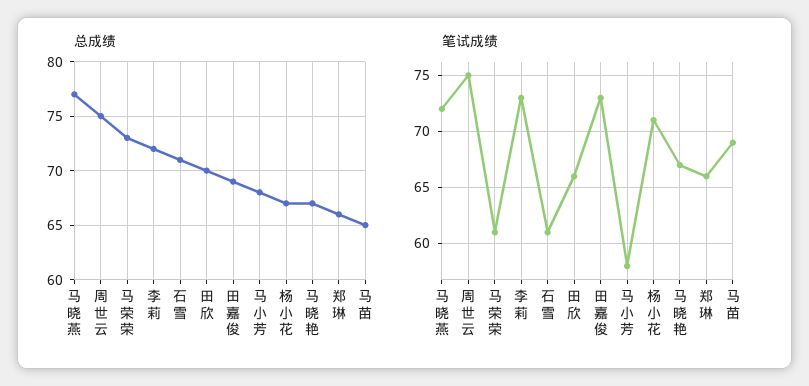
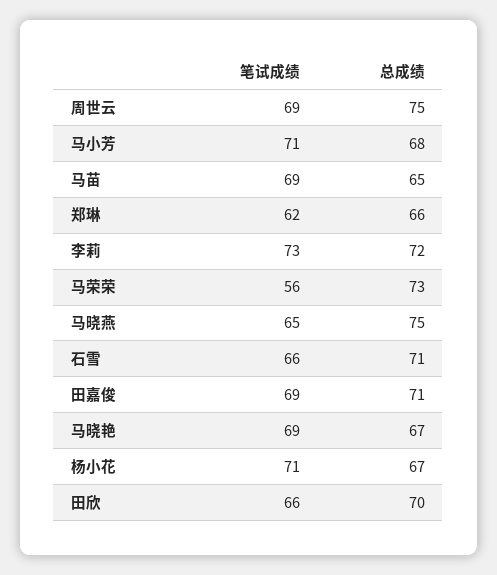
  {
    "总成绩": {
-     "马晓燕": 77,
+     "马晓燕": 75,
      "周世云": 75,
      "马荣荣": 73,
      "李莉": 72,
      "石雪": 71,
      "田欣": 70,
-     "田嘉俊": 69,
+     "田嘉俊": 71,
      "马小芳": 68,
      "杨小花": 67,
      "马晓艳": 67,
      "郑琳": 66,
      "马苗": 65
    },
    "笔试成绩": {
-     "马晓燕": 72,
+     "马晓燕": 65,
-     "周世云": 75,
+     "周世云": 69,
-     "马荣荣": 61,
+     "马荣荣": 56,
      "李莉": 73,
-     "石雪": 61,
+     "石雪": 66,
      "田欣": 66,
-     "田嘉俊": 73,
+     "田嘉俊": 69,
-     "马小芳": 58,
+     "马小芳": 71,
      "杨小花": 71,
-     "马晓艳": 67,
+     "马晓艳": 69,
-     "郑琳": 66,
+     "郑琳": 62,
      "马苗": 69
    }
  }

